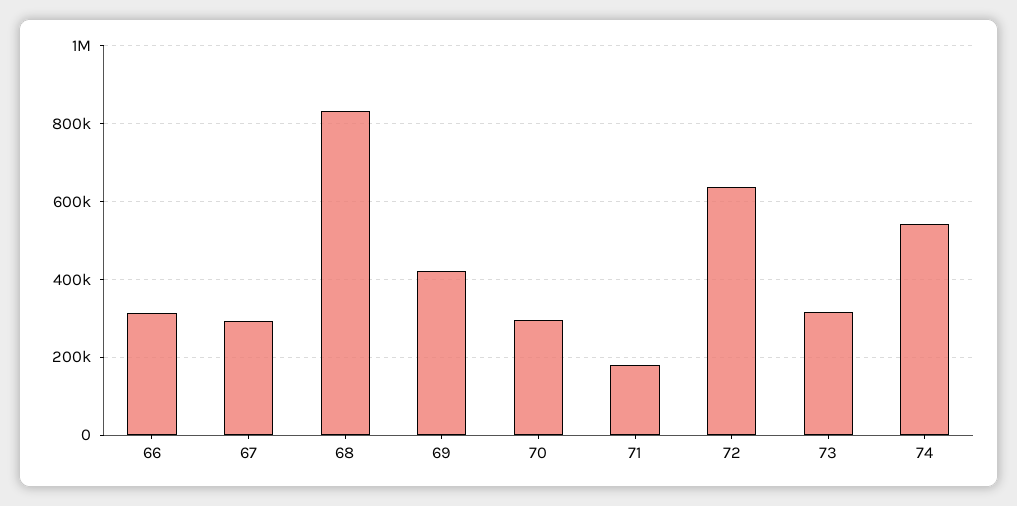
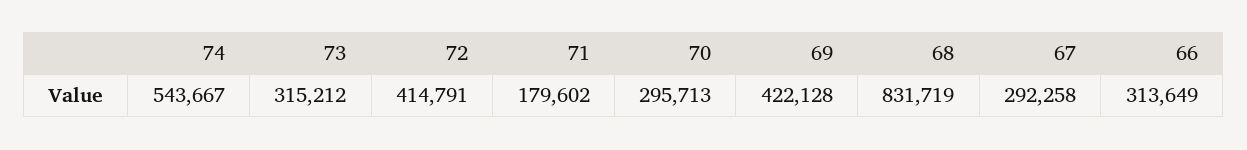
  {
    "66": 313649,
    "67": 292258,
    "68": 831719,
    "69": 422128,
    "70": 295713,
    "71": 179602,
-   "72": 640000,
+   "72": 414791,
    "73": 315212,
    "74": 543667
  }

